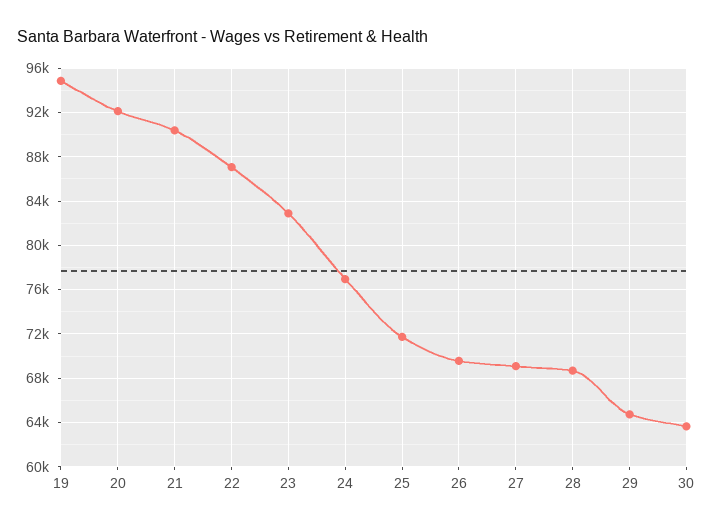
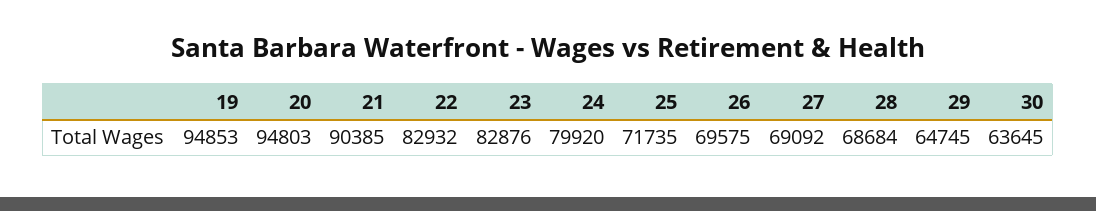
  {
    "19": 94853,
-   "20": 92000,
+   "20": 94803,
    "21": 90385,
-   "22": 87000,
+   "22": 82932,
    "23": 82876,
-   "24": 77000,
+   "24": 79920,
    "25": 71735,
    "26": 69575,
    "27": 69092,
    "28": 68684,
    "29": 64745,
    "30": 63645
  }

